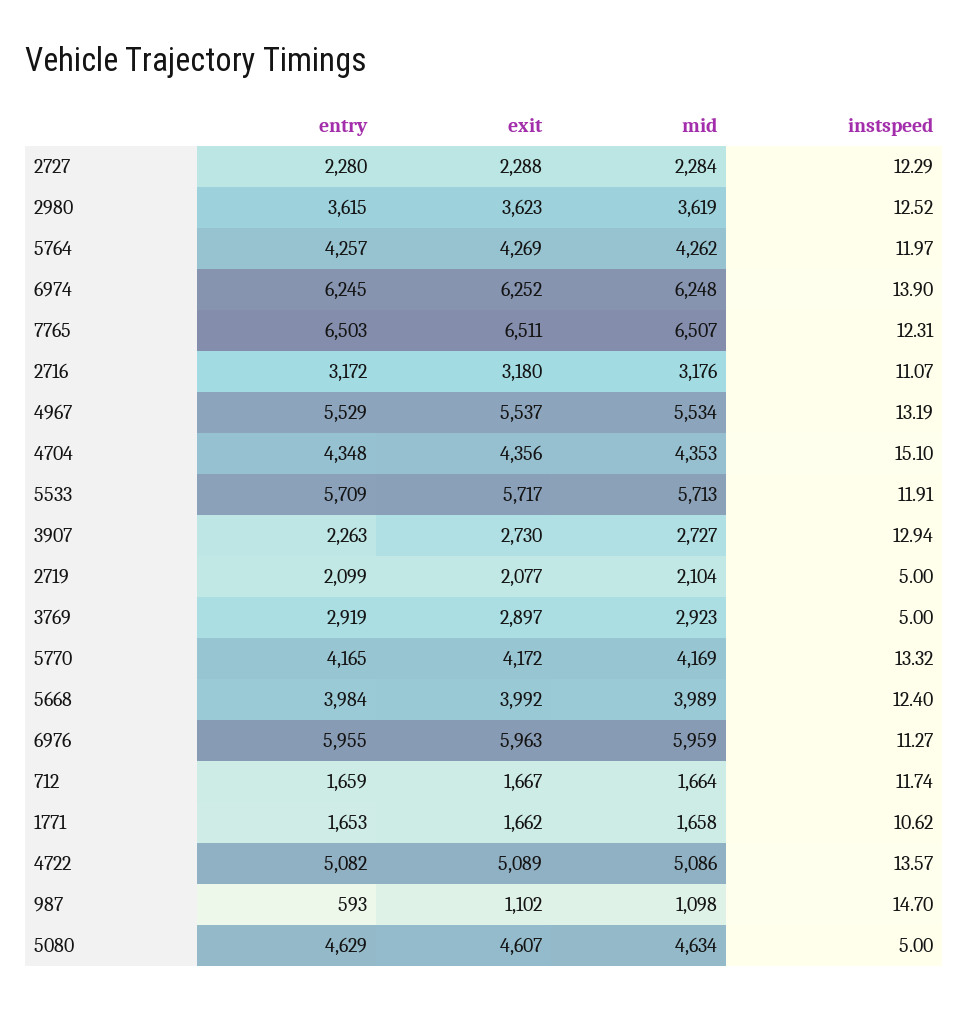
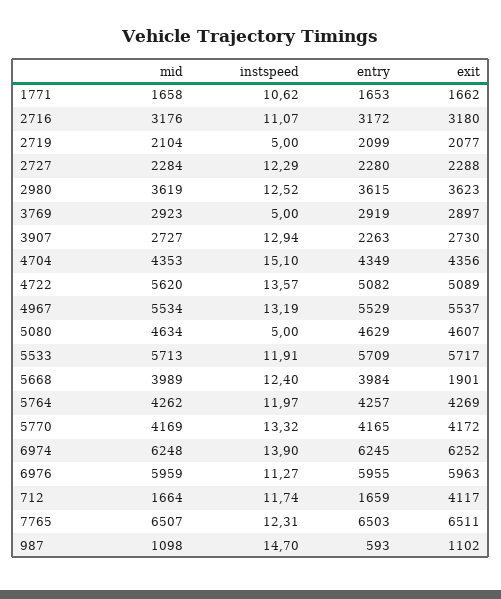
  {
    "entry": {
      "2727": 2280,
      "2980": 3615,
      "5764": 4257,
      "6974": 6245,
      "7765": 6503,
      "2716": 3172,
      "4967": 5529,
-     "4704": 4348,
+     "4704": 4349,
      "5533": 5709,
      "3907": 2263,
      "2719": 2099,
      "3769": 2919,
      "5770": 4165,
      "5668": 3984,
      "6976": 5955,
      "712": 1659,
      "1771": 1653,
      "4722": 5082,
      "987": 593,
      "5080": 4629
    },
    "exit": {
      "2727": 2288,
      "2980": 3623,
      "5764": 4269,
      "6974": 6252,
      "7765": 6511,
      "2716": 3180,
      "4967": 5537,
      "4704": 4356,
      "5533": 5717,
      "3907": 2730,
      "2719": 2077,
      "3769": 2897,
      "5770": 4172,
-     "5668": 3992,
+     "5668": 1901,
      "6976": 5963,
-     "712": 1667,
+     "712": 4117,
      "1771": 1662,
      "4722": 5089,
      "987": 1102,
      "5080": 4607
    },
    "mid": {
      "2727": 2284,
      "2980": 3619,
      "5764": 4262,
      "6974": 6248,
      "7765": 6507,
      "2716": 3176,
      "4967": 5534,
      "4704": 4353,
      "5533": 5713,
      "3907": 2727,
      "2719": 2104,
      "3769": 2923,
      "5770": 4169,
      "5668": 3989,
      "6976": 5959,
      "712": 1664,
      "1771": 1658,
-     "4722": 5086,
+     "4722": 5620,
      "987": 1098,
      "5080": 4634
    },
    "instspeed": {
      "2727": 12.29,
      "2980": 12.52,
      "5764": 11.97,
      "6974": 13.9,
      "7765": 12.31,
      "2716": 11.07,
      "4967": 13.19,
      "4704": 15.1,
      "5533": 11.91,
      "3907": 12.94,
      "2719": 5,
      "3769": 5,
      "5770": 13.32,
      "5668": 12.4,
      "6976": 11.27,
      "712": 11.74,
      "1771": 10.62,
      "4722": 13.57,
      "987": 14.7,
      "5080": 5
    }
  }

